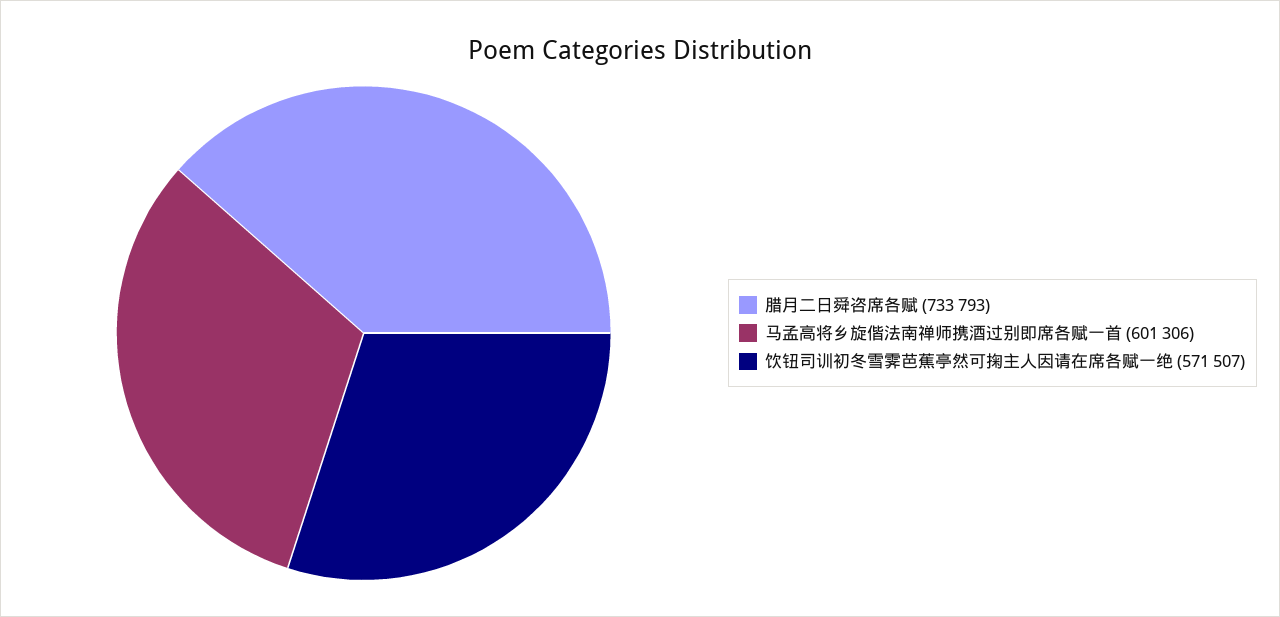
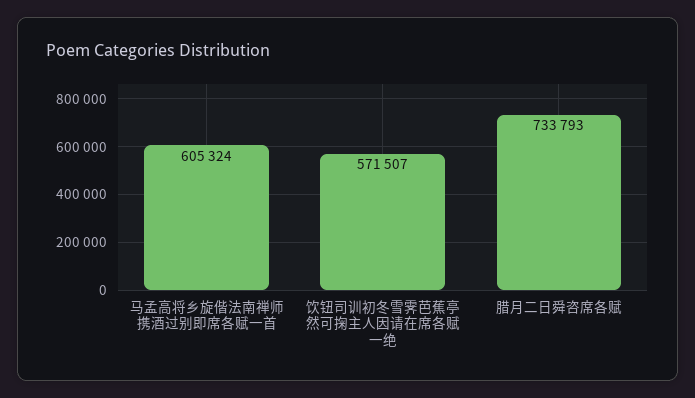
  {
    "腊月二日舜咨席各赋": 733793,
-   "马孟高将乡旋偕法南禅师携酒过别即席各赋一首": 601306,
+   "马孟高将乡旋偕法南禅师携酒过别即席各赋一首": 605324,
    "饮钮司训初冬雪霁芭蕉亭然可掬主人因请在席各赋一绝": 571507
  }

